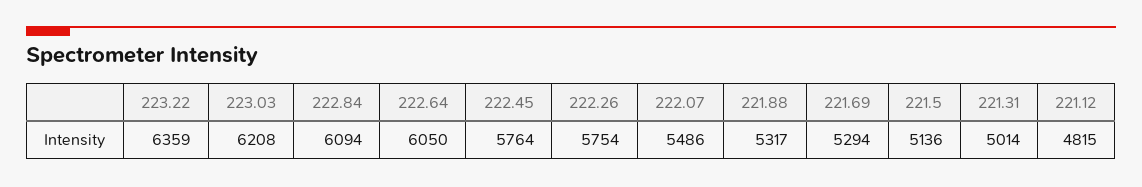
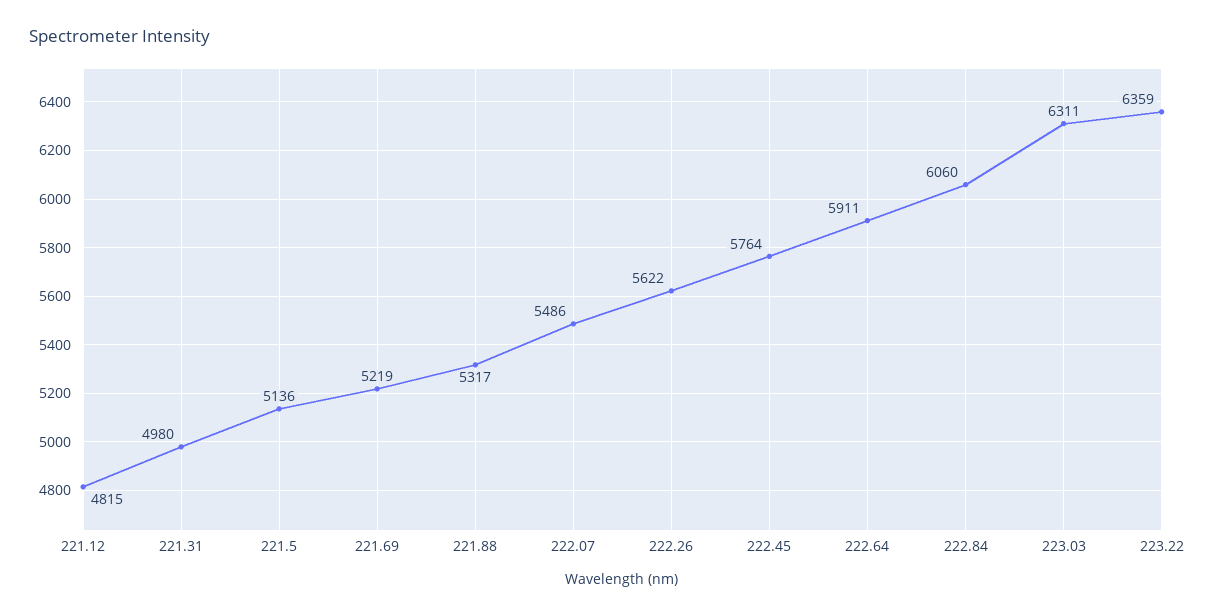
  {
    "223.22": 6359,
-   "223.03": 6208,
+   "223.03": 6311,
-   "222.84": 6094,
+   "222.84": 6060,
-   "222.64": 6050,
+   "222.64": 5911,
    "222.45": 5764,
-   "222.26": 5754,
+   "222.26": 5622,
    "222.07": 5486,
    "221.88": 5317,
-   "221.69": 5294,
+   "221.69": 5219,
    "221.5": 5136,
-   "221.31": 5014,
+   "221.31": 4980,
    "221.12": 4815
  }

